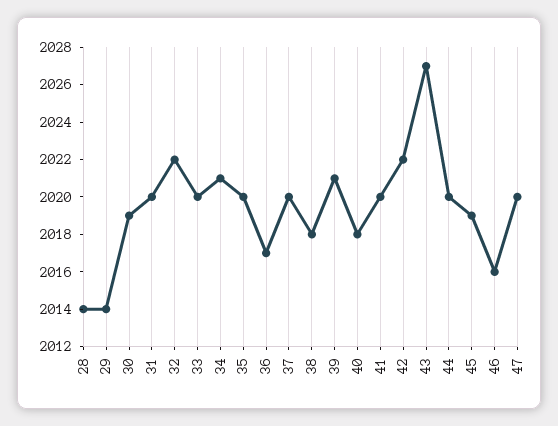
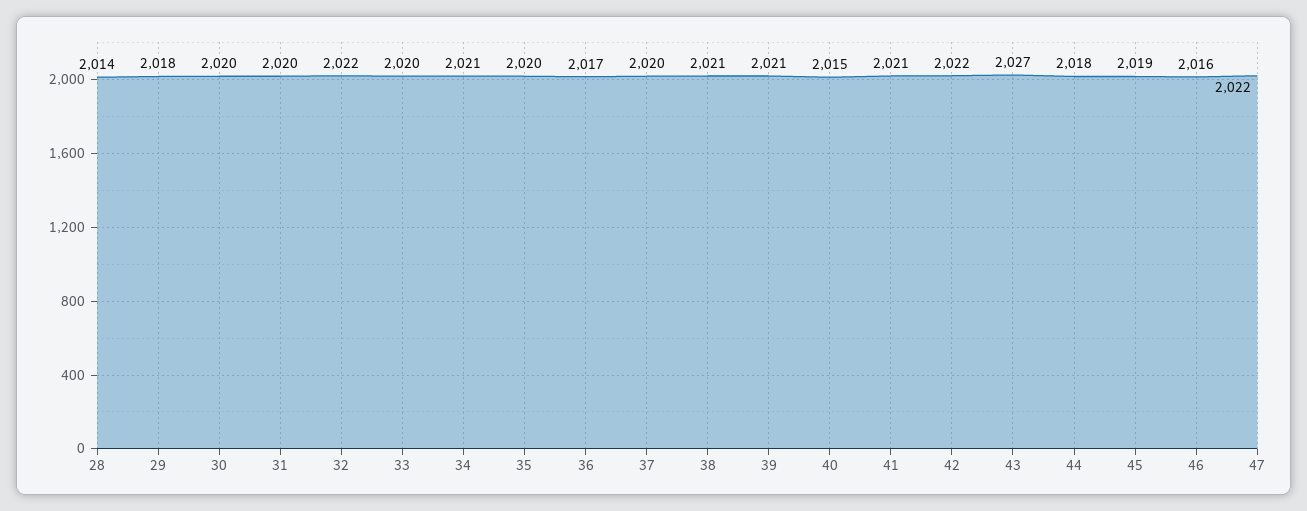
  {
    "28": 2014,
-   "29": 2014,
+   "29": 2018,
-   "30": 2019,
+   "30": 2020,
    "31": 2020,
    "32": 2022,
    "33": 2020,
    "34": 2021,
    "35": 2020,
    "36": 2017,
    "37": 2020,
-   "38": 2018,
+   "38": 2021,
    "39": 2021,
-   "40": 2018,
+   "40": 2015,
-   "41": 2020,
+   "41": 2021,
    "42": 2022,
    "43": 2027,
-   "44": 2020,
+   "44": 2018,
    "45": 2019,
    "46": 2016,
-   "47": 2020
+   "47": 2022
  }

